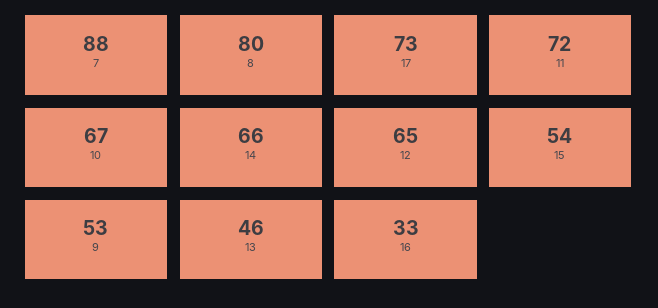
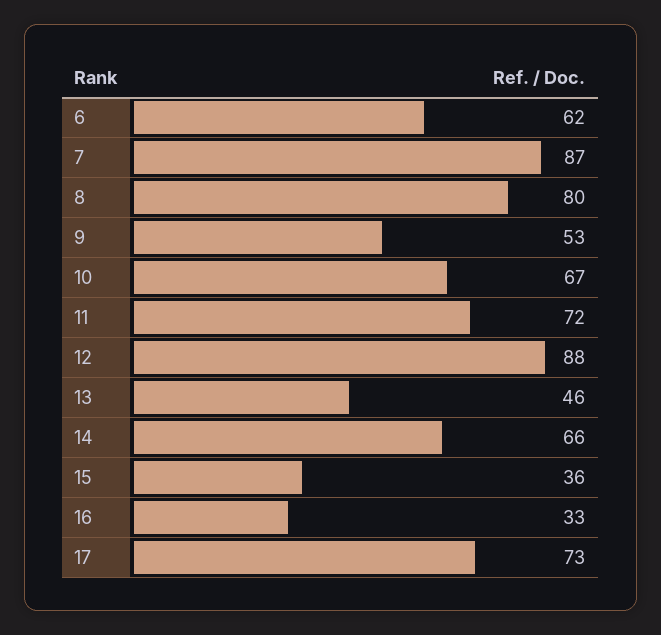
  {
-   "7": 88,
+   "7": 87,
    "8": 80,
    "17": 73,
    "11": 72,
    "10": 67,
    "14": 66,
-   "12": 65,
+   "12": 88,
-   "15": 54,
+   "15": 36,
    "9": 53,
    "13": 46,
-   "16": 33
+   "16": 33,
+   "6": 62
  }

